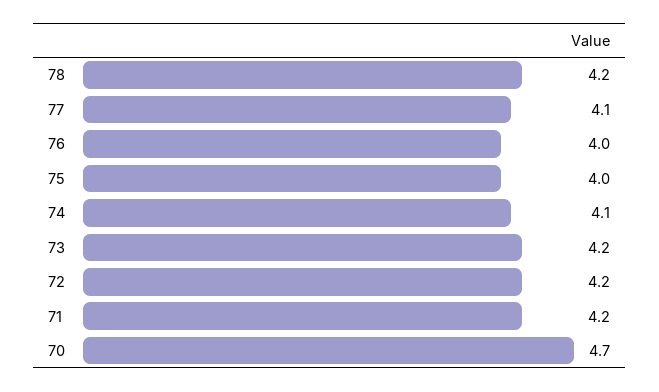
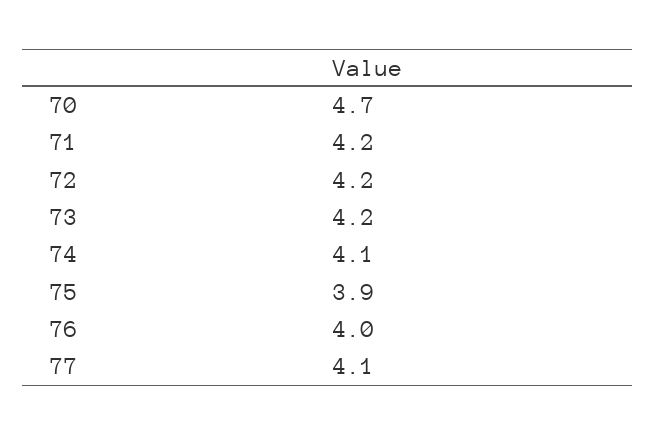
  {
-   "78": 4.2,
    "77": 4.1,
    "76": 4,
-   "75": 4,
+   "75": 3.9,
    "74": 4.1,
    "73": 4.2,
    "72": 4.2,
    "71": 4.2,
    "70": 4.7
  }

